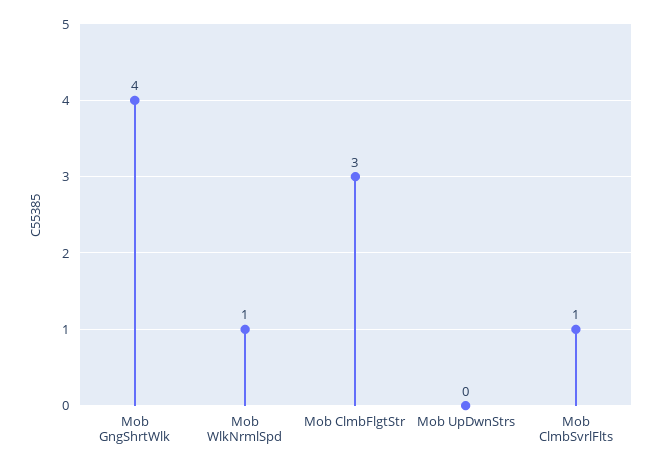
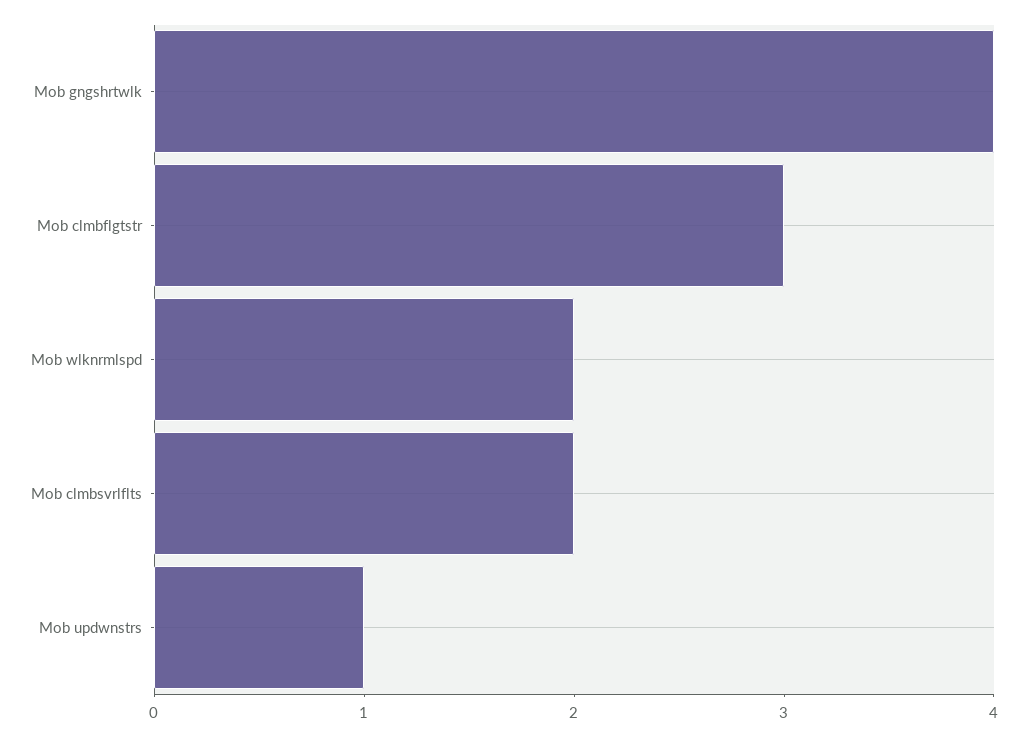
  {
    "Mob GngShrtWlk": 4,
-   "Mob WlkNrmlSpd": 1,
+   "Mob WlkNrmlSpd": 2,
    "Mob ClmbFlgtStr": 3,
-   "Mob UpDwnStrs": 0,
+   "Mob UpDwnStrs": 1,
-   "Mob ClmbSvrlFlts": 1
+   "Mob ClmbSvrlFlts": 2
  }

